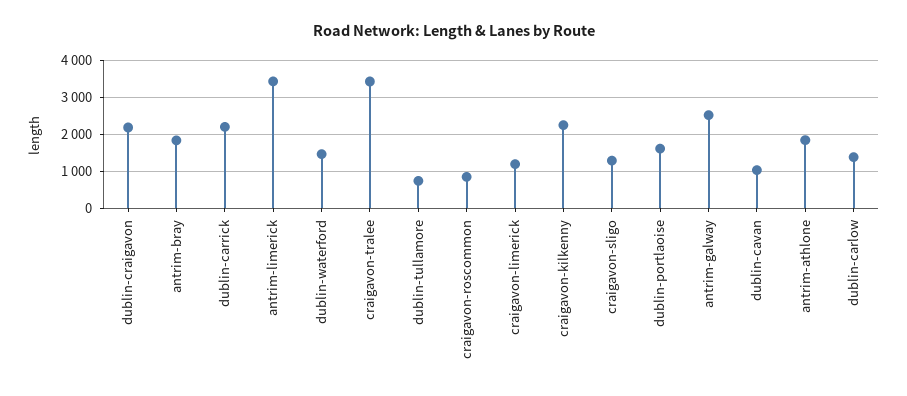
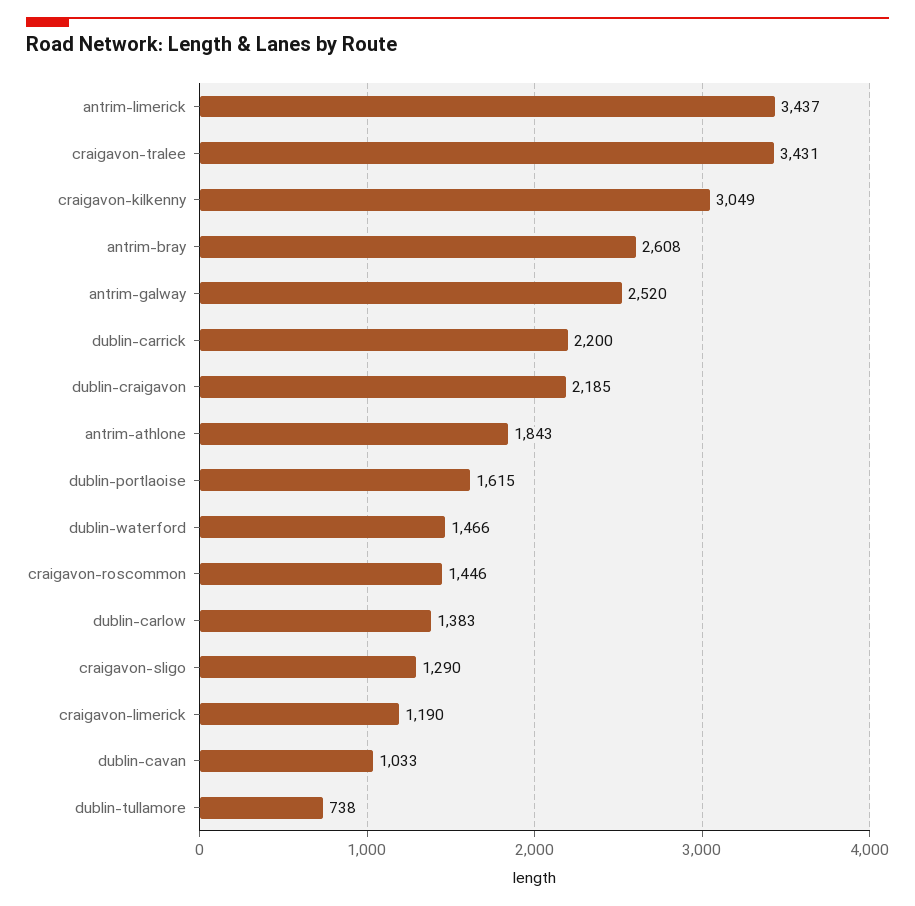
  {
    "dublin-craigavon": 2185,
-   "antrim-bray": 1800,
+   "antrim-bray": 2608,
    "dublin-carrick": 2200,
    "antrim-limerick": 3437,
    "dublin-waterford": 1466,
    "craigavon-tralee": 3431,
    "dublin-tullamore": 738,
-   "craigavon-roscommon": 800,
+   "craigavon-roscommon": 1446,
    "craigavon-limerick": 1190,
-   "craigavon-kilkenny": 2200,
+   "craigavon-kilkenny": 3049,
    "craigavon-sligo": 1290,
    "dublin-portlaoise": 1615,
    "antrim-galway": 2520,
    "dublin-cavan": 1033,
    "antrim-athlone": 1843,
    "dublin-carlow": 1383
  }

